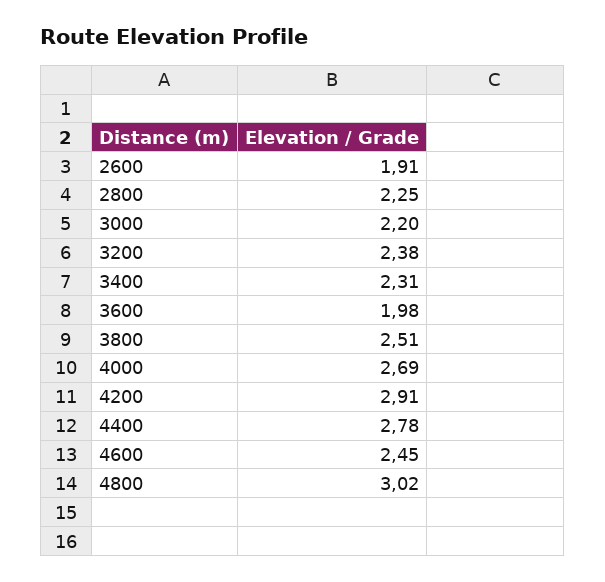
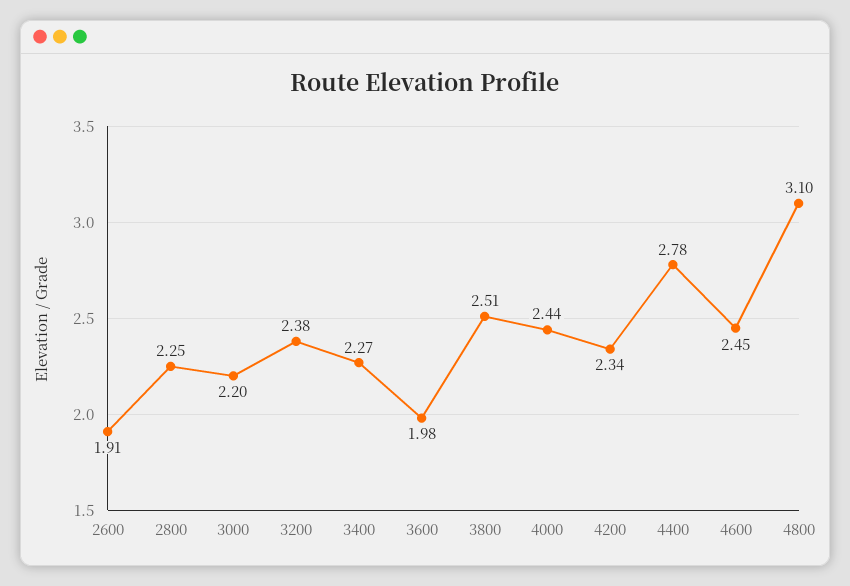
  {
    "2600": 1.91,
    "2800": 2.25,
    "3000": 2.2,
    "3200": 2.38,
-   "3400": 2.31,
+   "3400": 2.27,
    "3600": 1.98,
    "3800": 2.51,
-   "4000": 2.69,
+   "4000": 2.44,
-   "4200": 2.91,
+   "4200": 2.34,
    "4400": 2.78,
    "4600": 2.45,
-   "4800": 3.02
+   "4800": 3.1
  }

